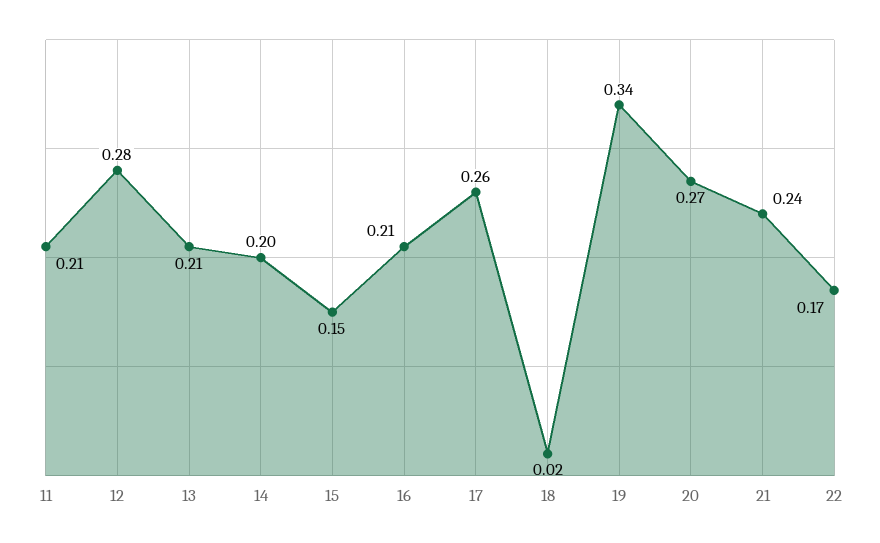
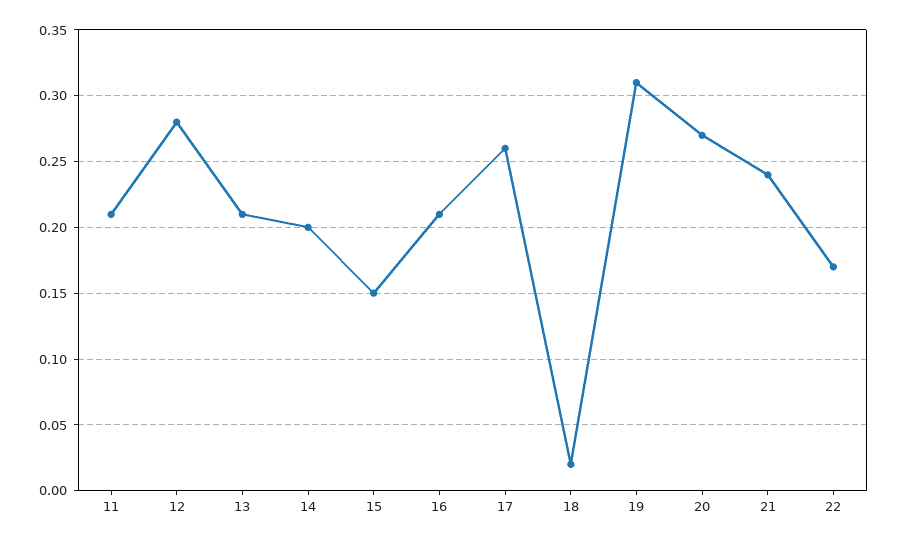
  {
    "11": 0.21,
    "12": 0.28,
    "13": 0.21,
    "14": 0.2,
    "15": 0.15,
    "16": 0.21,
    "17": 0.26,
    "18": 0.02,
-   "19": 0.34,
+   "19": 0.31,
    "20": 0.27,
    "21": 0.24,
    "22": 0.17
  }

